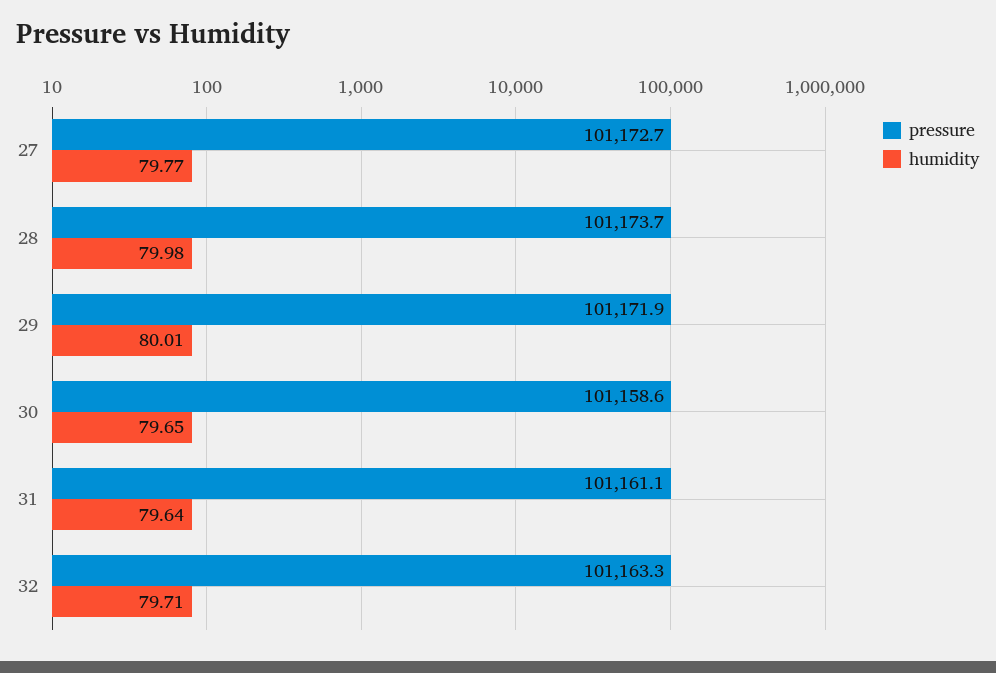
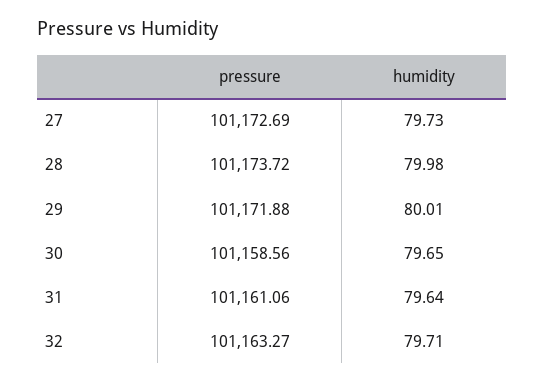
  {
    "pressure": {
      "27": 101172.69,
      "28": 101173.72,
      "29": 101171.88,
      "30": 101158.56,
      "31": 101161.06,
      "32": 101163.27
    },
    "humidity": {
-     "27": 79.77,
+     "27": 79.73,
      "28": 79.98,
      "29": 80.01,
      "30": 79.65,
      "31": 79.64,
      "32": 79.71
    }
  }

